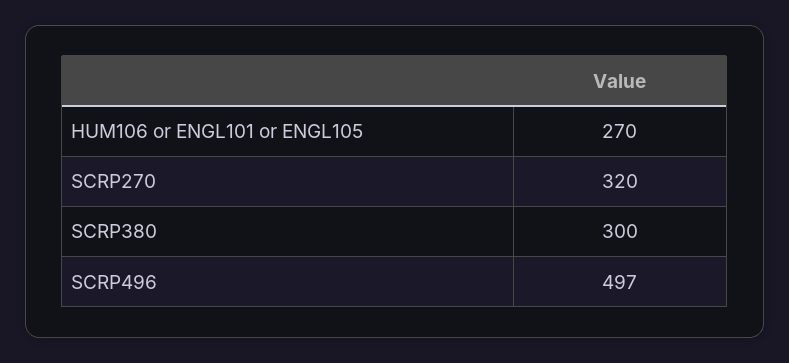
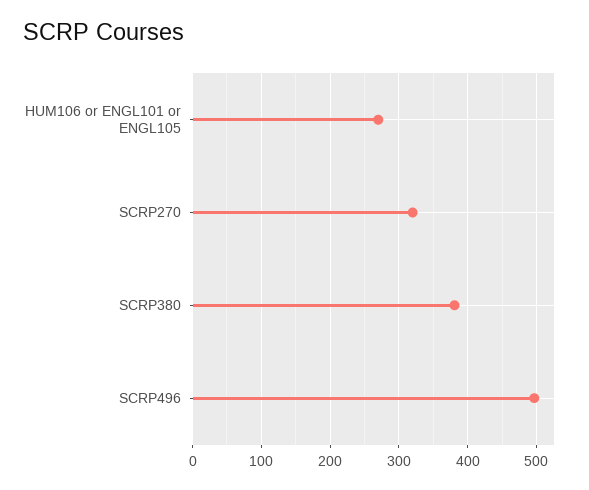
  {
    "HUM106 or ENGL101 or ENGL105": 270,
    "SCRP270": 320,
-   "SCRP380": 300,
+   "SCRP380": 380,
    "SCRP496": 497
  }

